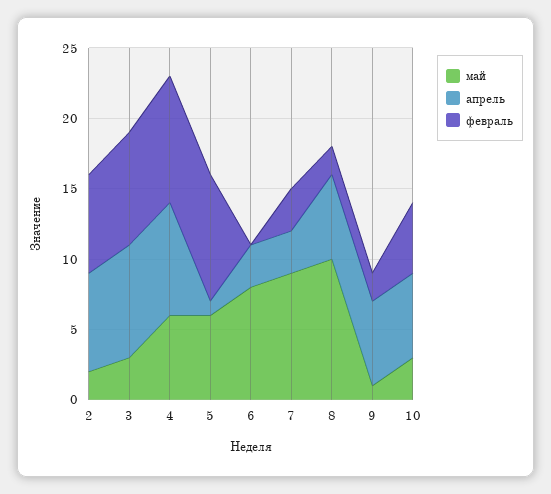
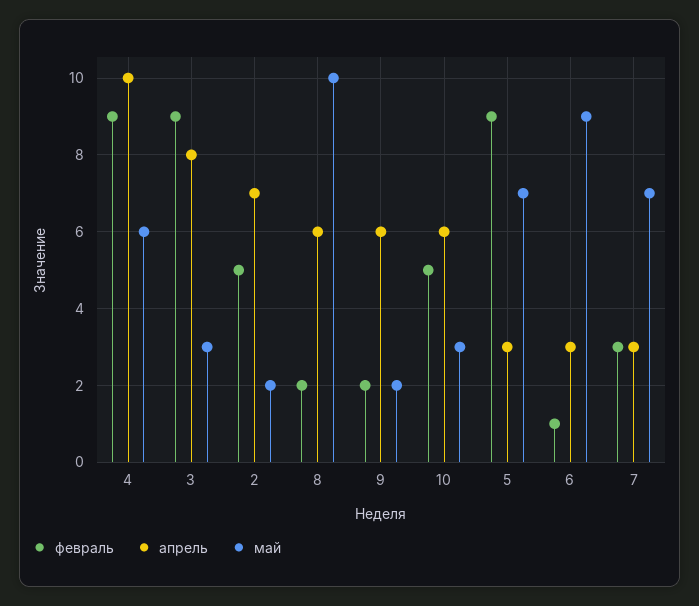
  {
    "май": {
      "2": 2,
      "3": 3,
      "4": 6,
-     "5": 6,
+     "5": 7,
-     "6": 8,
+     "6": 9,
-     "7": 9,
+     "7": 7,
      "8": 10,
-     "9": 1,
+     "9": 2,
      "10": 3
    },
    "апрель": {
      "2": 7,
      "3": 8,
-     "4": 8,
+     "4": 10,
-     "5": 1,
+     "5": 3,
      "6": 3,
      "7": 3,
      "8": 6,
      "9": 6,
      "10": 6
    },
    "февраль": {
-     "2": 7,
+     "2": 5,
-     "3": 8,
+     "3": 9,
      "4": 9,
      "5": 9,
-     "6": 0,
+     "6": 1,
      "7": 3,
      "8": 2,
      "9": 2,
      "10": 5
    }
  }

